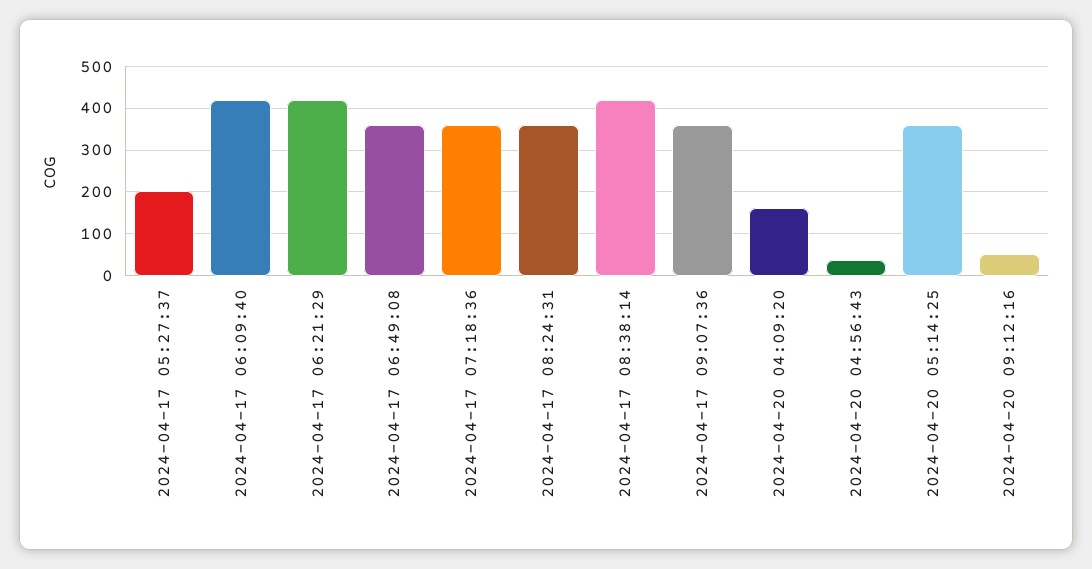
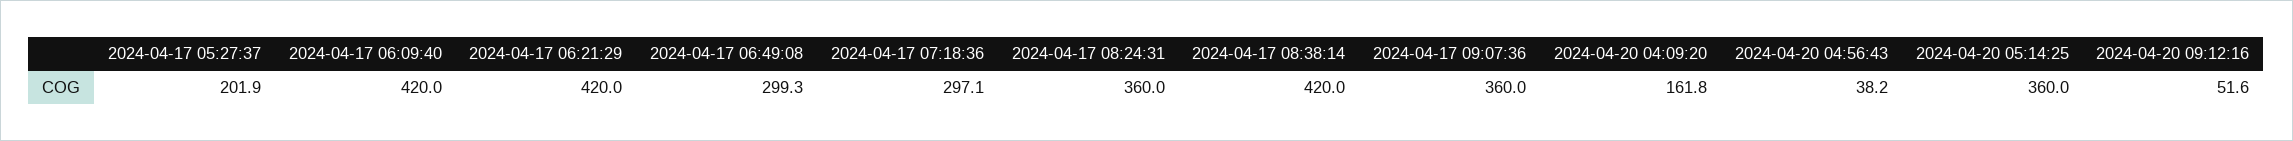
  {
    "2024-04-17 05:27:37": 201.9,
    "2024-04-17 06:09:40": 420,
    "2024-04-17 06:21:29": 420,
-   "2024-04-17 06:49:08": 360,
+   "2024-04-17 06:49:08": 299.3,
-   "2024-04-17 07:18:36": 360,
+   "2024-04-17 07:18:36": 297.1,
    "2024-04-17 08:24:31": 360,
    "2024-04-17 08:38:14": 420,
    "2024-04-17 09:07:36": 360,
    "2024-04-20 04:09:20": 161.8,
    "2024-04-20 04:56:43": 38.2,
    "2024-04-20 05:14:25": 360,
    "2024-04-20 09:12:16": 51.6
  }

